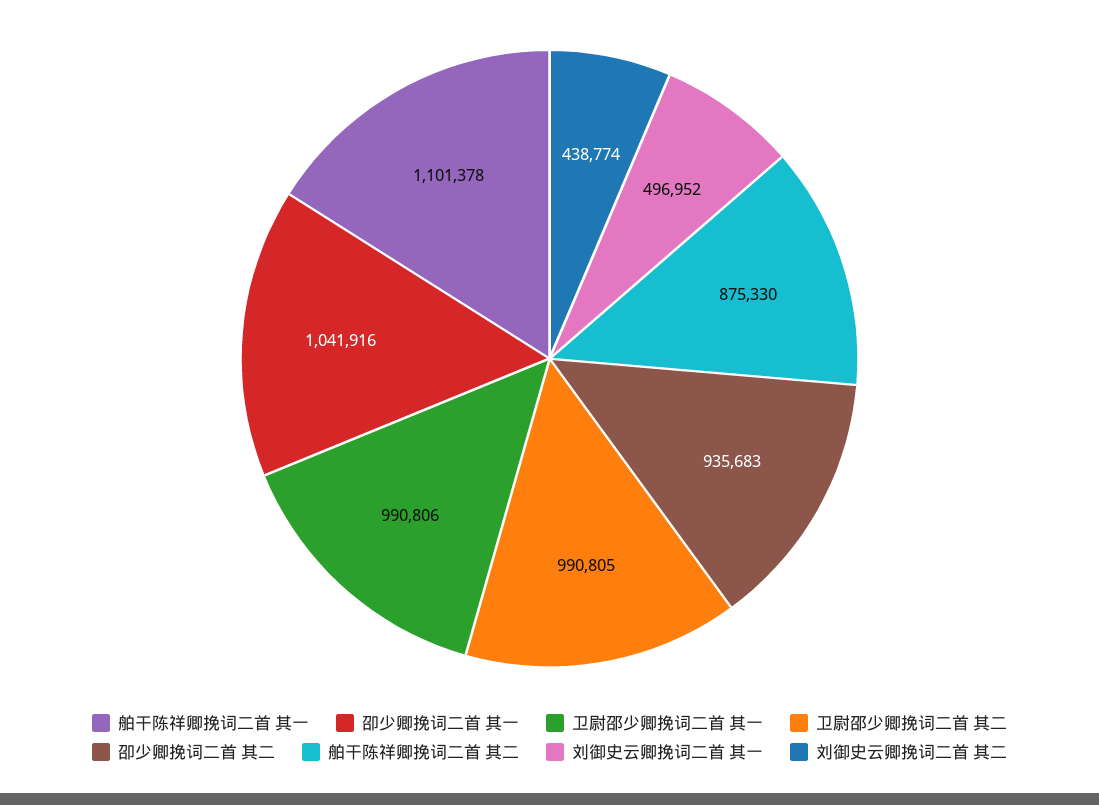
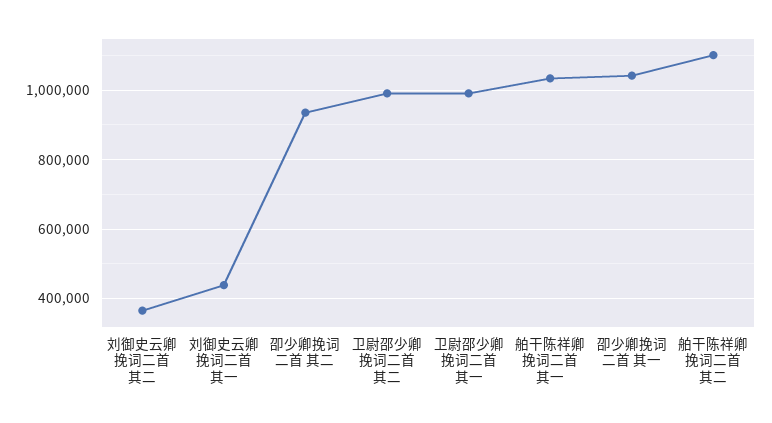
  {
-   "舶干陈祥卿挽词二首 其一": 1101378,
+   "舶干陈祥卿挽词二首 其一": 1040000,
    "卲少卿挽词二首 其一": 1041916,
    "卫尉邵少卿挽词二首 其一": 990806,
    "卫尉邵少卿挽词二首 其二": 990805,
    "卲少卿挽词二首 其二": 935683,
-   "舶干陈祥卿挽词二首 其二": 875330,
+   "舶干陈祥卿挽词二首 其二": 1100000,
-   "刘御史云卿挽词二首 其一": 496952,
+   "刘御史云卿挽词二首 其一": 440000,
-   "刘御史云卿挽词二首 其二": 438774
+   "刘御史云卿挽词二首 其二": 360000
  }

